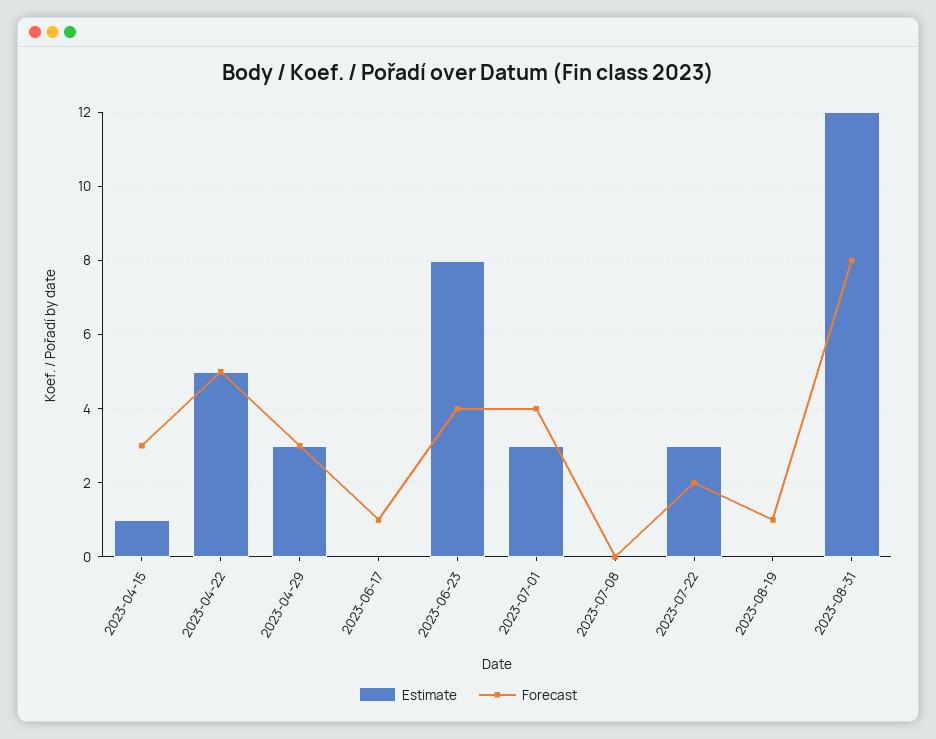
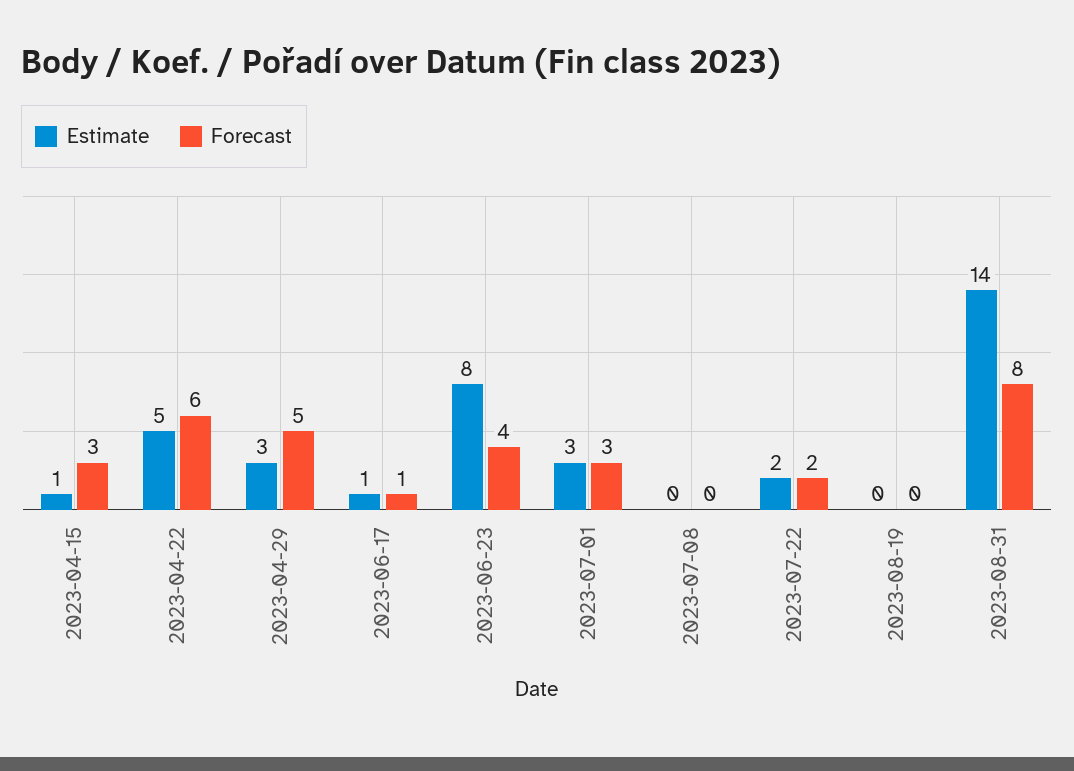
  {
    "Estimate": {
      "2023-04-15": 1,
      "2023-04-22": 5,
      "2023-04-29": 3,
-     "2023-06-17": 0,
+     "2023-06-17": 1,
      "2023-06-23": 8,
      "2023-07-01": 3,
      "2023-07-08": 0,
-     "2023-07-22": 3,
+     "2023-07-22": 2,
      "2023-08-19": 0,
-     "2023-08-31": 12
+     "2023-08-31": 14
    },
    "Forecast": {
      "2023-04-15": 3,
-     "2023-04-22": 5,
+     "2023-04-22": 6,
-     "2023-04-29": 3,
+     "2023-04-29": 5,
      "2023-06-17": 1,
      "2023-06-23": 4,
-     "2023-07-01": 4,
+     "2023-07-01": 3,
      "2023-07-08": 0,
      "2023-07-22": 2,
-     "2023-08-19": 1,
+     "2023-08-19": 0,
      "2023-08-31": 8
    }
  }

